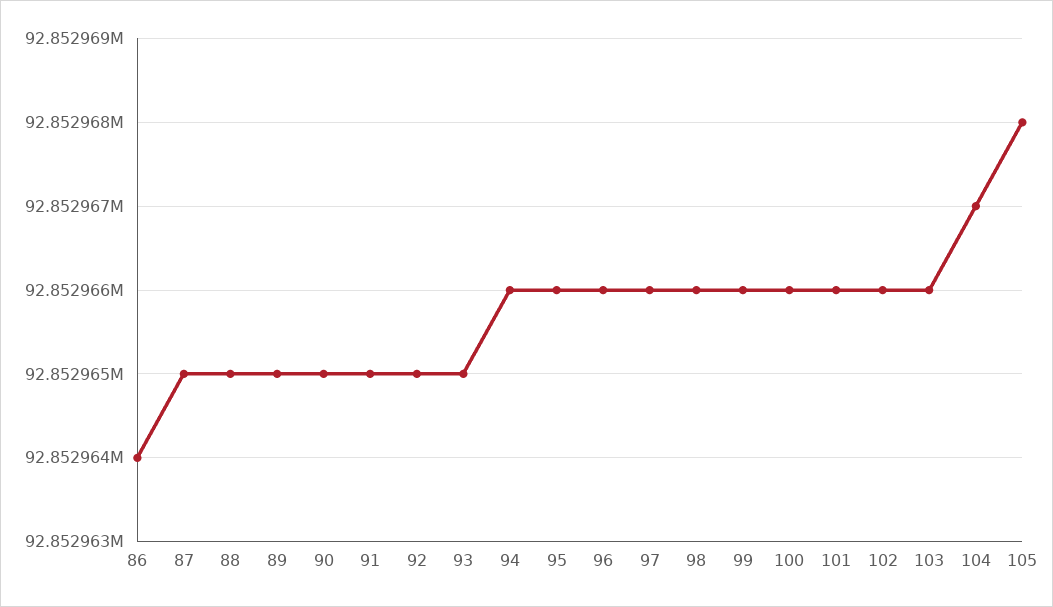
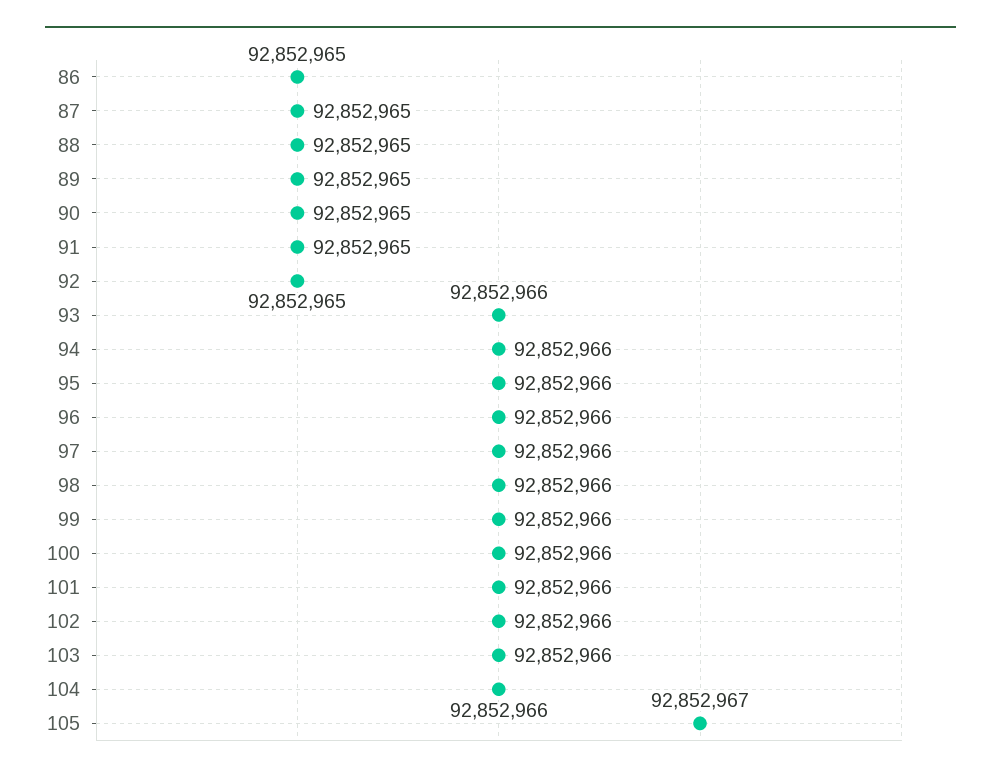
  {
-   "86": 92852964,
+   "86": 92852965,
    "87": 92852965,
    "88": 92852965,
    "89": 92852965,
    "90": 92852965,
    "91": 92852965,
    "92": 92852965,
-   "93": 92852965,
+   "93": 92852966,
    "94": 92852966,
    "95": 92852966,
    "96": 92852966,
    "97": 92852966,
    "98": 92852966,
    "99": 92852966,
    "100": 92852966,
    "101": 92852966,
    "102": 92852966,
    "103": 92852966,
-   "104": 92852967,
+   "104": 92852966,
-   "105": 92852968
+   "105": 92852967
  }

